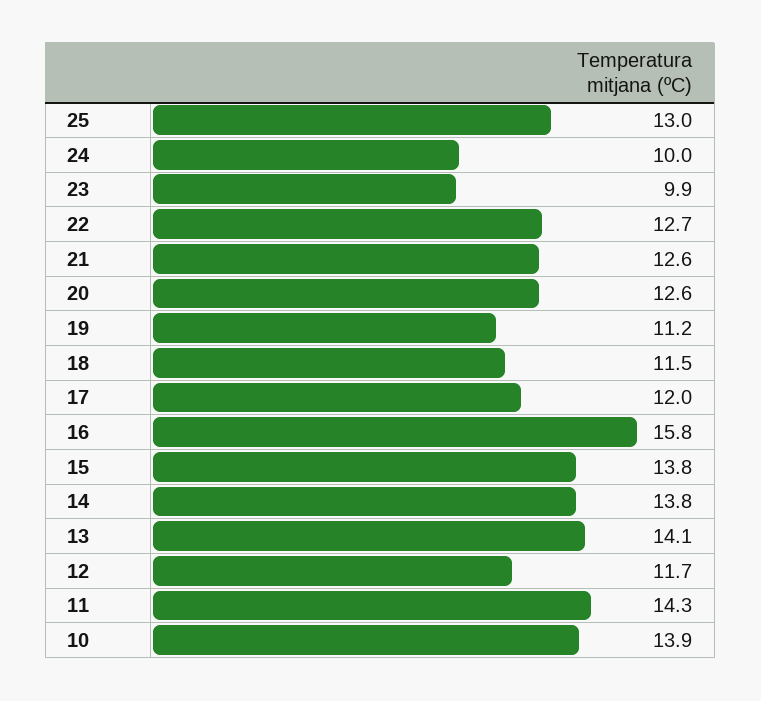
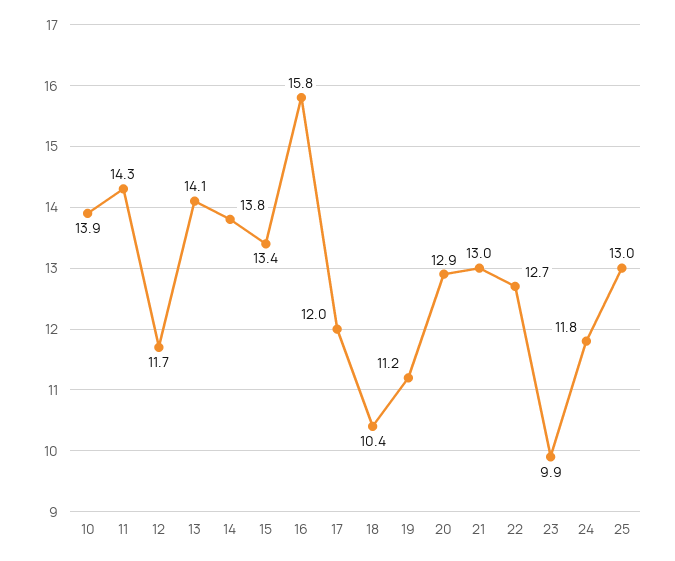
  {
    "25": 13,
-   "24": 10,
+   "24": 11.8,
    "23": 9.9,
    "22": 12.7,
-   "21": 12.6,
+   "21": 13,
-   "20": 12.6,
+   "20": 12.9,
    "19": 11.2,
-   "18": 11.5,
+   "18": 10.4,
    "17": 12,
    "16": 15.8,
-   "15": 13.8,
+   "15": 13.4,
    "14": 13.8,
    "13": 14.1,
    "12": 11.7,
    "11": 14.3,
    "10": 13.9
  }

